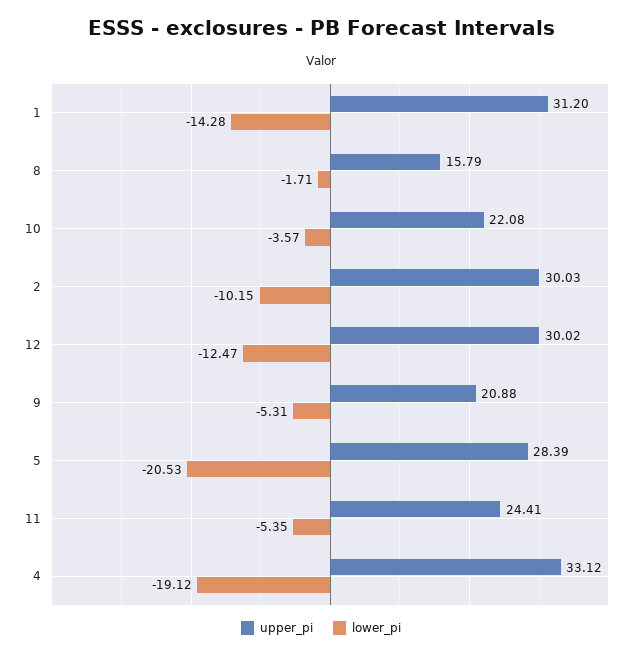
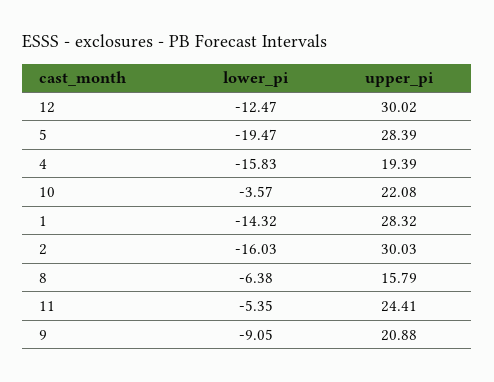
  {
    "upper_pi": {
-     "1": 31.2,
+     "1": 28.32,
      "8": 15.79,
      "10": 22.08,
      "2": 30.03,
      "12": 30.02,
      "9": 20.88,
      "5": 28.39,
      "11": 24.41,
-     "4": 33.12
+     "4": 19.39
    },
    "lower_pi": {
-     "1": -14.28,
+     "1": -14.32,
-     "8": -1.71,
+     "8": -6.38,
      "10": -3.57,
-     "2": -10.15,
+     "2": -16.03,
      "12": -12.47,
-     "9": -5.31,
+     "9": -9.05,
-     "5": -20.53,
+     "5": -19.47,
      "11": -5.35,
-     "4": -19.12
+     "4": -15.83
    }
  }

